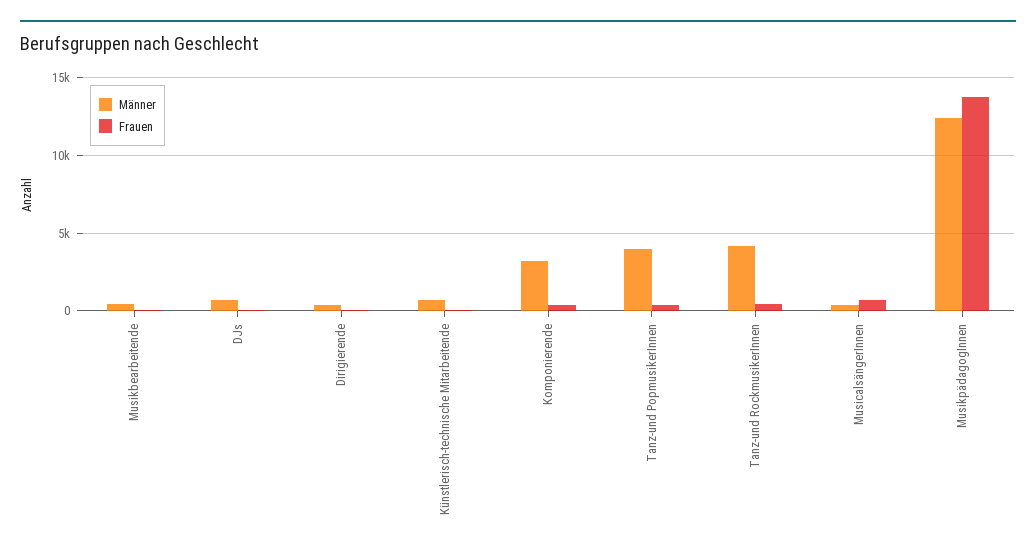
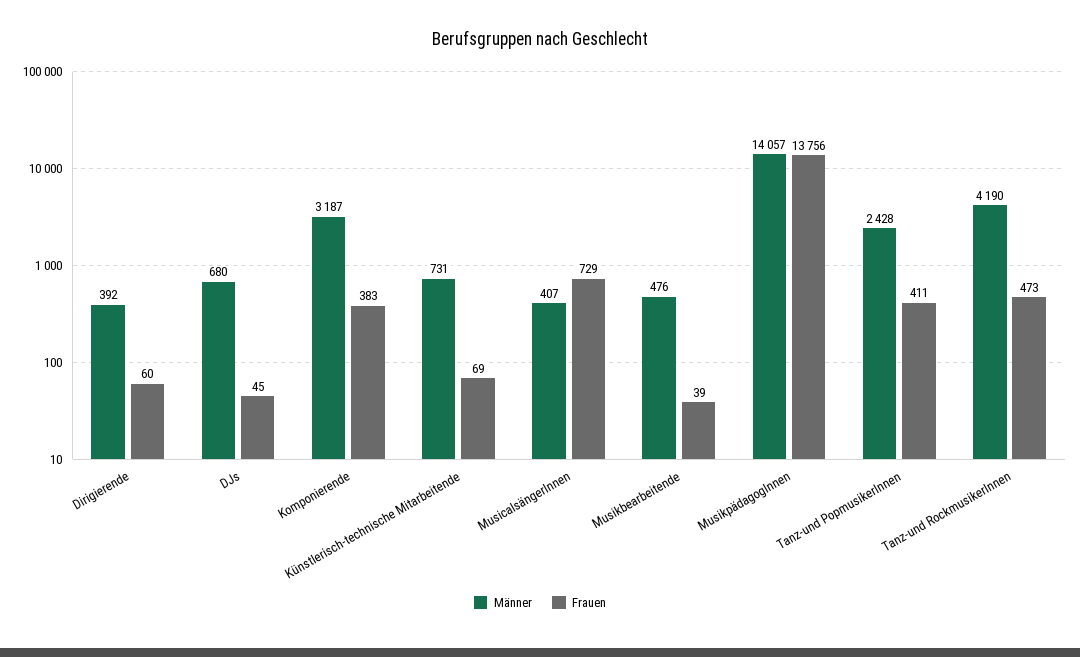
  {
    "Männer": {
      "Musikbearbeitende": 476,
      "DJs": 680,
      "Dirigierende": 392,
      "Künstlerisch-technische Mitarbeitende": 731,
      "Komponierende": 3187,
-     "Tanz-und PopmusikerInnen": 4000,
+     "Tanz-und PopmusikerInnen": 2428,
      "Tanz-und RockmusikerInnen": 4190,
      "MusicalsängerInnen": 407,
-     "MusikpädagogInnen": 12500
+     "MusikpädagogInnen": 14057
    },
    "Frauen": {
      "Musikbearbeitende": 39,
      "DJs": 45,
      "Dirigierende": 60,
      "Künstlerisch-technische Mitarbeitende": 69,
      "Komponierende": 383,
      "Tanz-und PopmusikerInnen": 411,
      "Tanz-und RockmusikerInnen": 473,
      "MusicalsängerInnen": 729,
      "MusikpädagogInnen": 13756
    }
  }

